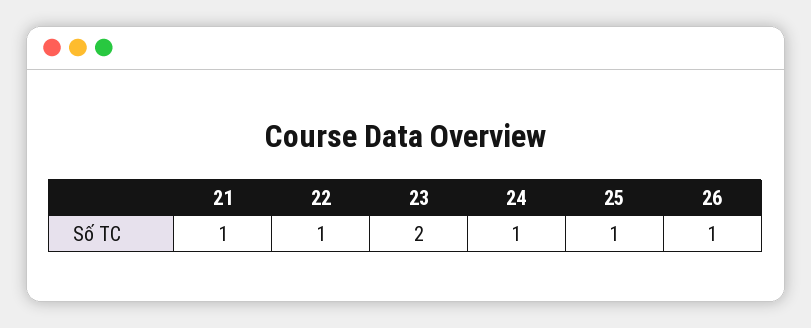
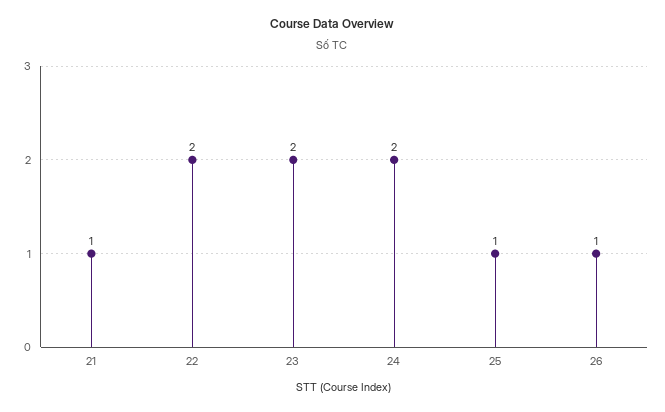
  {
    "21": 1,
-   "22": 1,
+   "22": 2,
    "23": 2,
-   "24": 1,
+   "24": 2,
    "25": 1,
    "26": 1
  }

